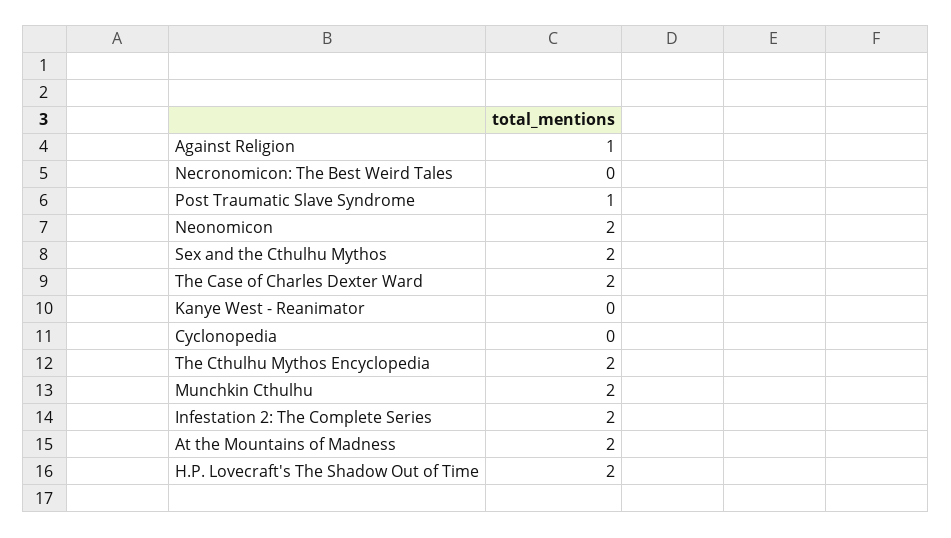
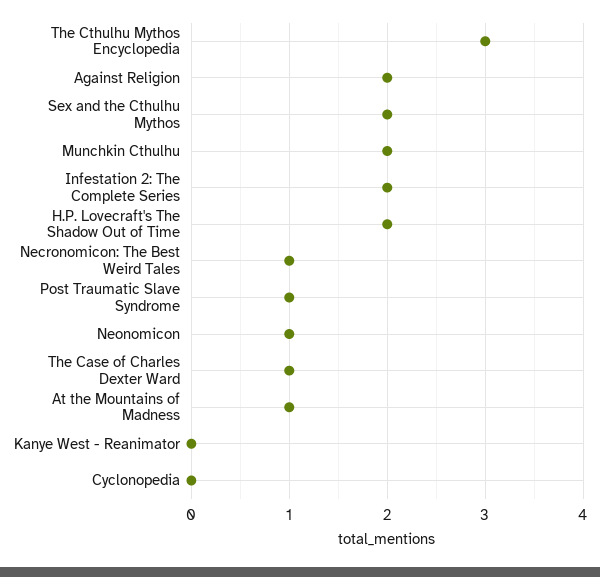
  {
-   "Against Religion": 1,
+   "Against Religion": 2,
-   "Necronomicon: The Best Weird Tales": 0,
+   "Necronomicon: The Best Weird Tales": 1,
    "Post Traumatic Slave Syndrome": 1,
-   "Neonomicon": 2,
+   "Neonomicon": 1,
    "Sex and the Cthulhu Mythos": 2,
-   "The Case of Charles Dexter Ward": 2,
+   "The Case of Charles Dexter Ward": 1,
    "Kanye West - Reanimator": 0,
    "Cyclonopedia": 0,
-   "The Cthulhu Mythos Encyclopedia": 2,
+   "The Cthulhu Mythos Encyclopedia": 3,
    "Munchkin Cthulhu": 2,
    "Infestation 2: The Complete Series": 2,
-   "At the Mountains of Madness": 2,
+   "At the Mountains of Madness": 1,
    "H.P. Lovecraft's The Shadow Out of Time": 2
  }

